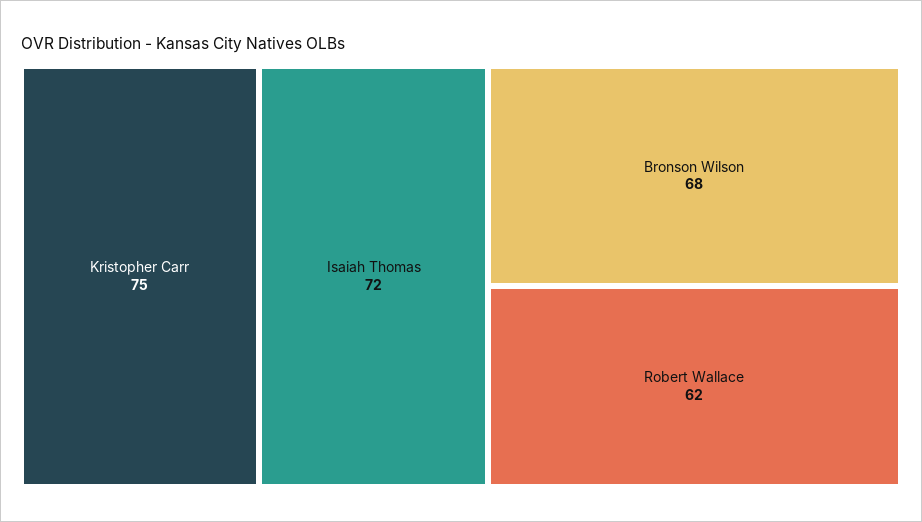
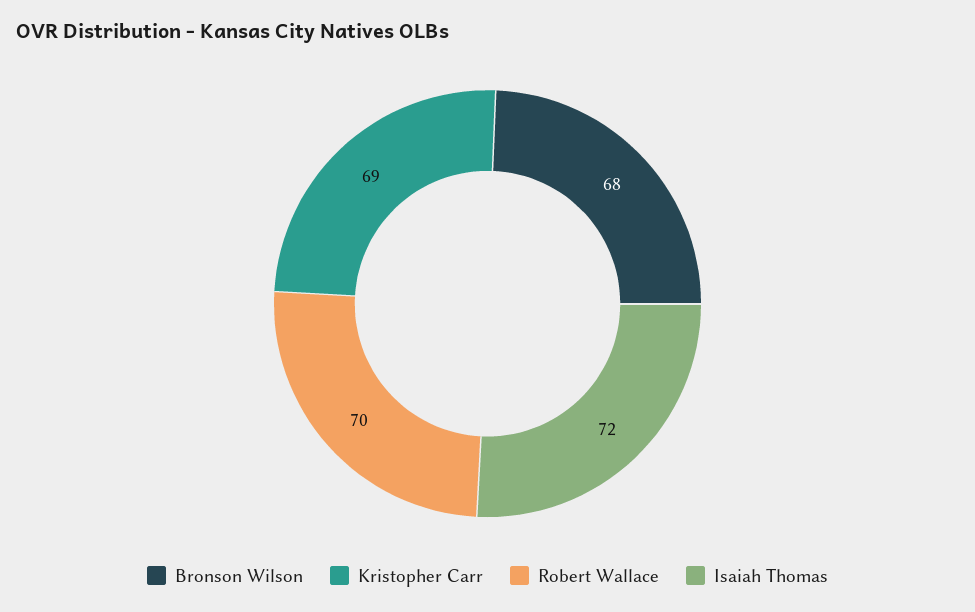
  {
-   "Kristopher Carr": 75,
+   "Kristopher Carr": 69,
    "Isaiah Thomas": 72,
    "Bronson Wilson": 68,
-   "Robert Wallace": 62
+   "Robert Wallace": 70
  }

